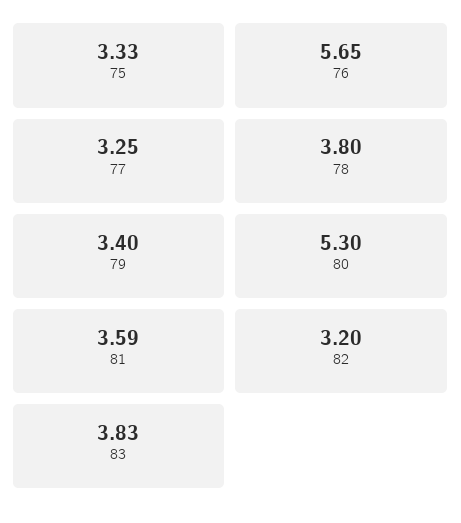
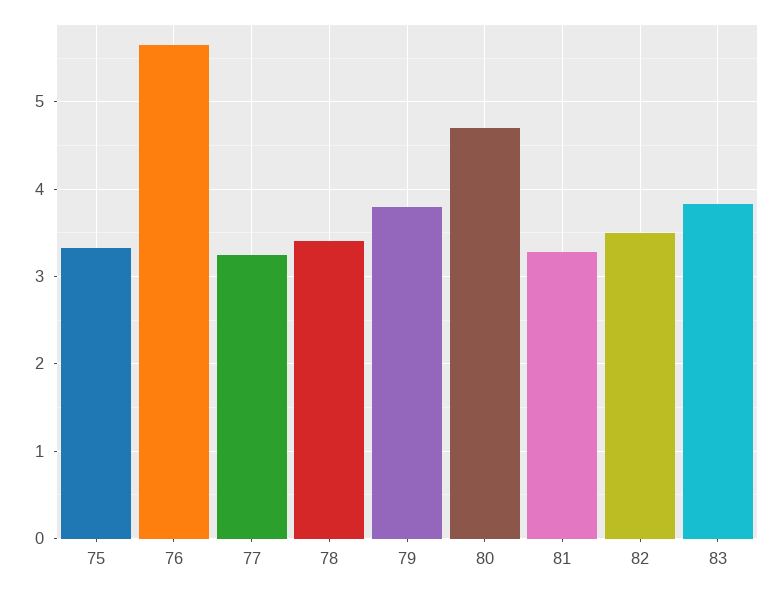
  {
    "75": 3.33,
    "76": 5.65,
    "77": 3.25,
-   "78": 3.8,
+   "78": 3.4,
-   "79": 3.4,
+   "79": 3.8,
-   "80": 5.3,
+   "80": 4.7,
-   "81": 3.59,
+   "81": 3.3,
-   "82": 3.2,
+   "82": 3.5,
    "83": 3.83
  }

